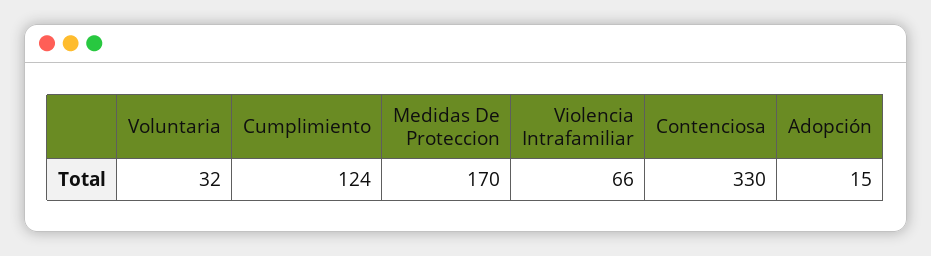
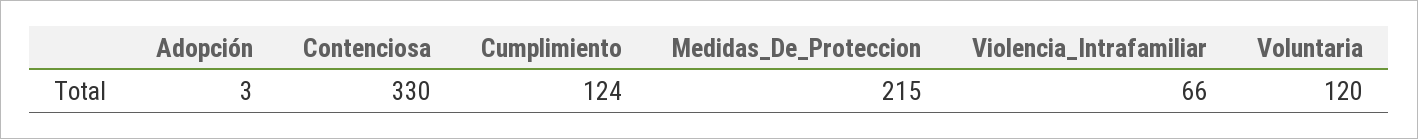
  {
-   "Voluntaria": 32,
+   "Voluntaria": 120,
    "Cumplimiento": 124,
-   "Medidas De Proteccion": 170,
+   "Medidas De Proteccion": 215,
    "Violencia Intrafamiliar": 66,
    "Contenciosa": 330,
-   "Adopción": 15
+   "Adopción": 3
  }

